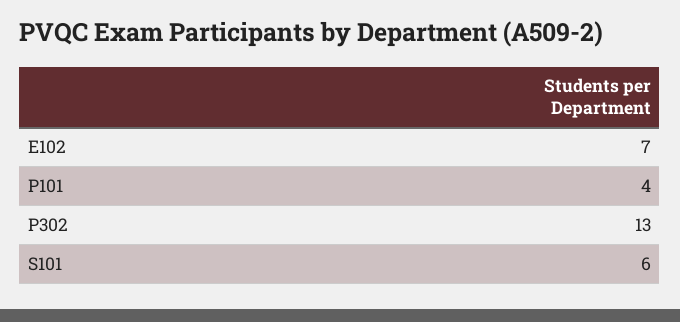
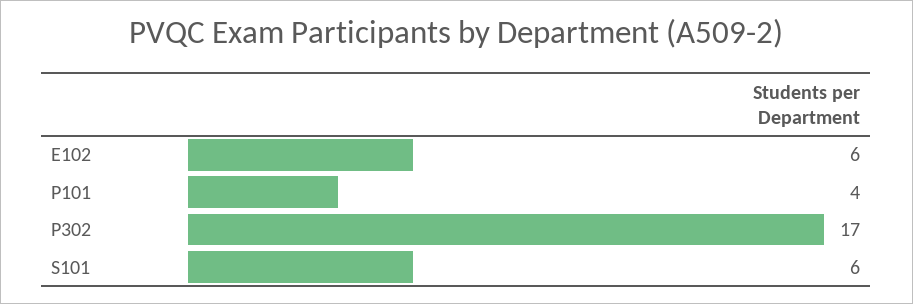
  {
-   "E102": 7,
+   "E102": 6,
    "P101": 4,
-   "P302": 13,
+   "P302": 17,
    "S101": 6
  }

